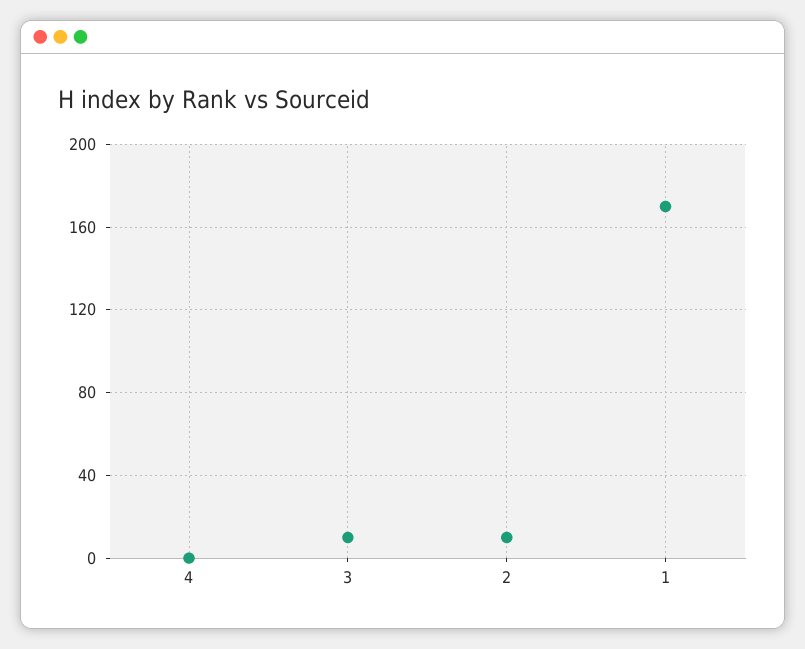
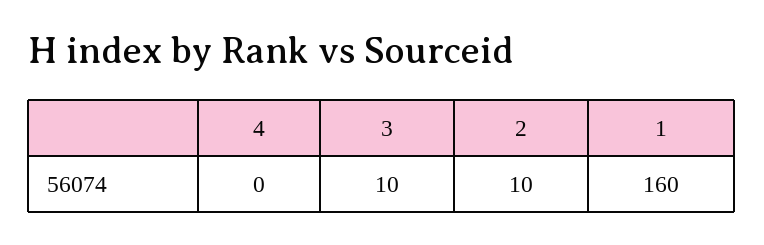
  {
    "4": 0,
    "3": 10,
    "2": 10,
-   "1": 170
+   "1": 160
  }

